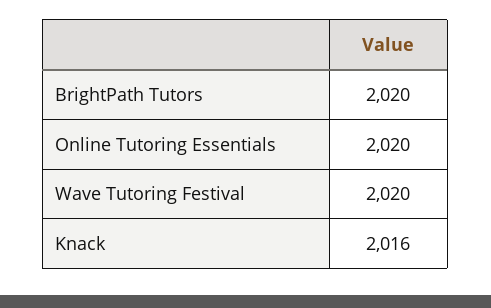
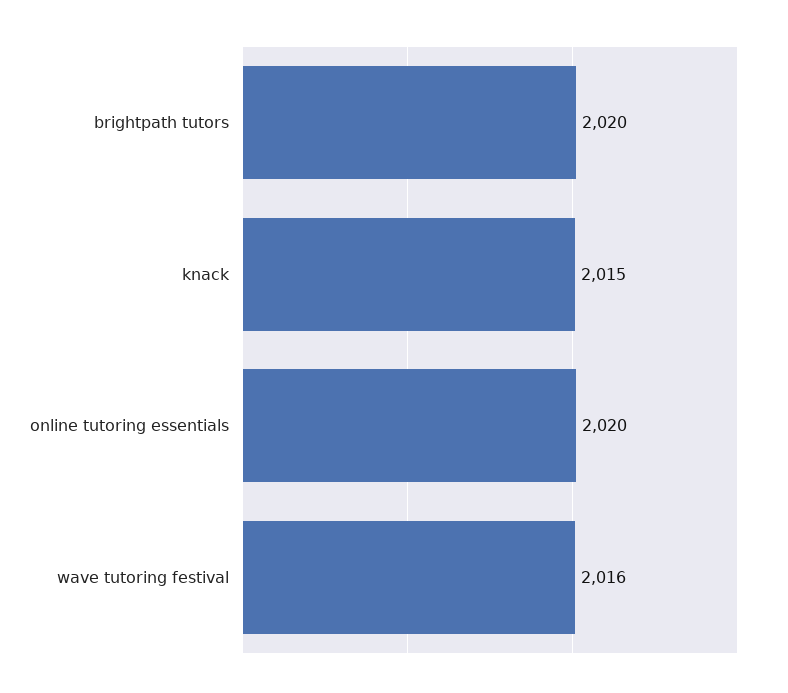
  {
    "BrightPath Tutors": 2020,
    "Online Tutoring Essentials": 2020,
-   "Wave Tutoring Festival": 2020,
+   "Wave Tutoring Festival": 2016,
-   "Knack": 2016
+   "Knack": 2015
  }

